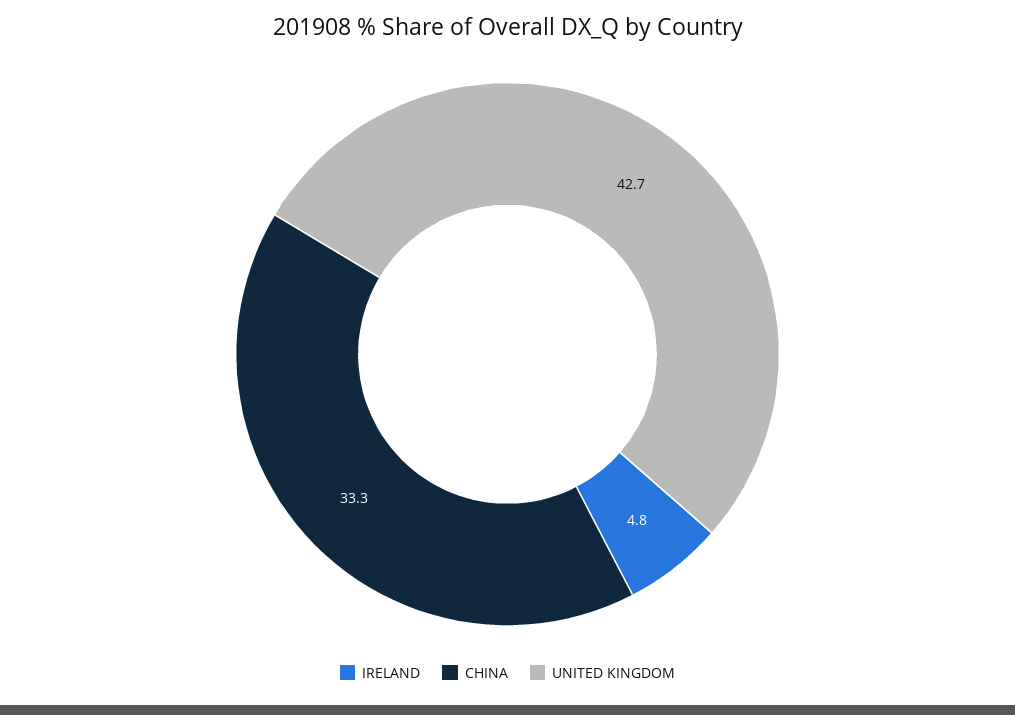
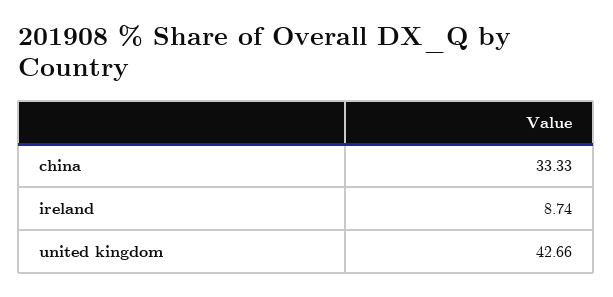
  {
-   "IRELAND": 4.8,
+   "IRELAND": 8.74,
    "CHINA": 33.33,
    "UNITED KINGDOM": 42.66
  }

